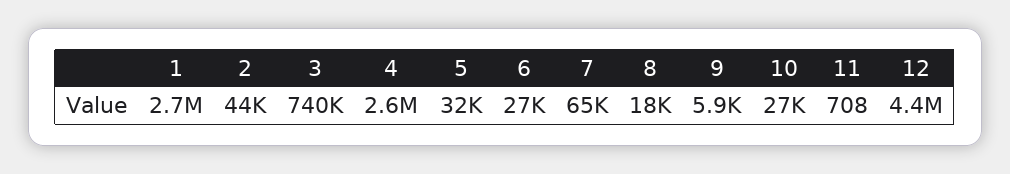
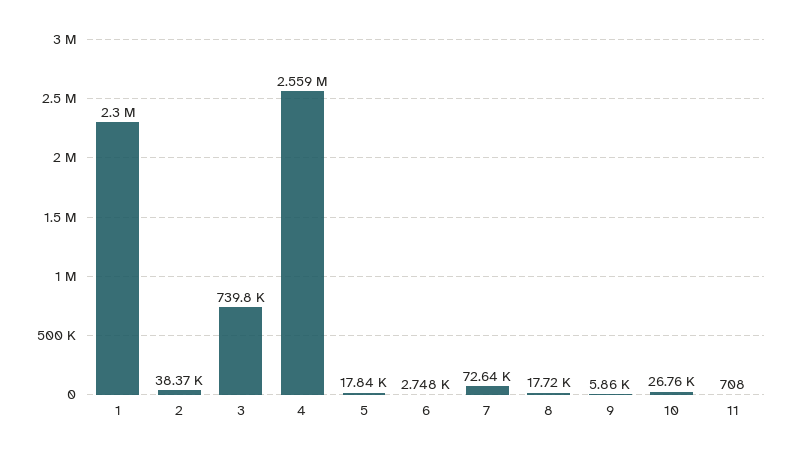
  {
-   "1": 2700000,
+   "1": 2300000,
-   "2": 44000,
+   "2": 38370,
    "3": 739800,
    "4": 2559000,
-   "5": 32000,
+   "5": 17840,
-   "6": 27000,
+   "6": 2748,
-   "7": 65000,
+   "7": 72640,
    "8": 17720,
    "9": 5860,
    "10": 26760,
-   "11": 708,
+   "11": 708
-   "12": 4400000
  }

